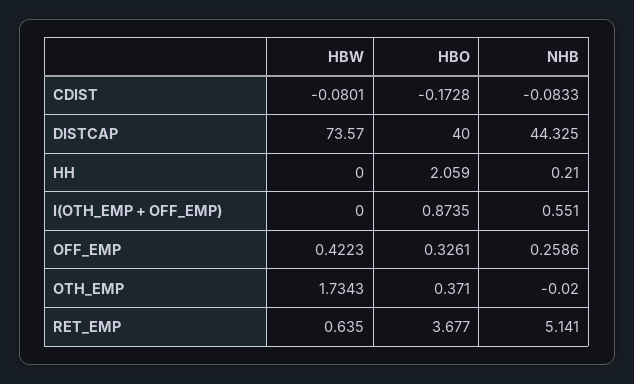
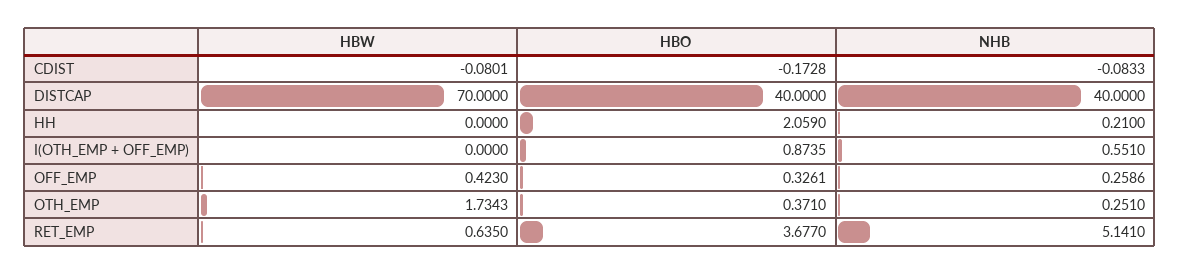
  {
    "HBW": {
      "CDIST": -0.0801,
-     "DISTCAP": 73.57,
+     "DISTCAP": 70,
      "HH": 0,
      "I(OTH_EMP + OFF_EMP)": 0,
-     "OFF_EMP": 0.4223,
+     "OFF_EMP": 0.423,
      "OTH_EMP": 1.7343,
      "RET_EMP": 0.635
    },
    "HBO": {
      "CDIST": -0.1728,
      "DISTCAP": 40,
      "HH": 2.059,
      "I(OTH_EMP + OFF_EMP)": 0.8735,
      "OFF_EMP": 0.3261,
      "OTH_EMP": 0.371,
      "RET_EMP": 3.677
    },
    "NHB": {
      "CDIST": -0.0833,
-     "DISTCAP": 44.325,
+     "DISTCAP": 40,
      "HH": 0.21,
      "I(OTH_EMP + OFF_EMP)": 0.551,
      "OFF_EMP": 0.2586,
-     "OTH_EMP": -0.02,
+     "OTH_EMP": 0.251,
      "RET_EMP": 5.141
    }
  }

